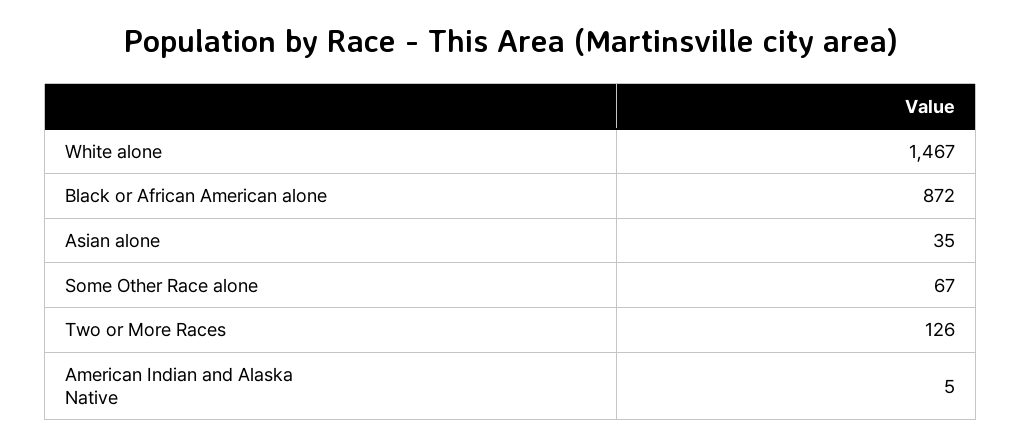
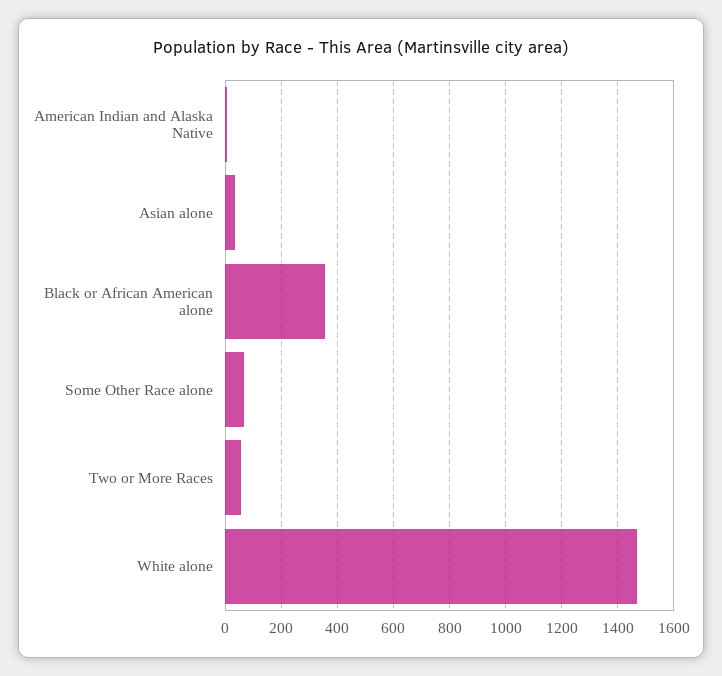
  {
    "White alone": 1467,
-   "Black or African American alone": 872,
+   "Black or African American alone": 350,
    "Asian alone": 35,
    "Some Other Race alone": 67,
-   "Two or More Races": 126,
+   "Two or More Races": 50,
    "American Indian and Alaska Native": 5
  }

